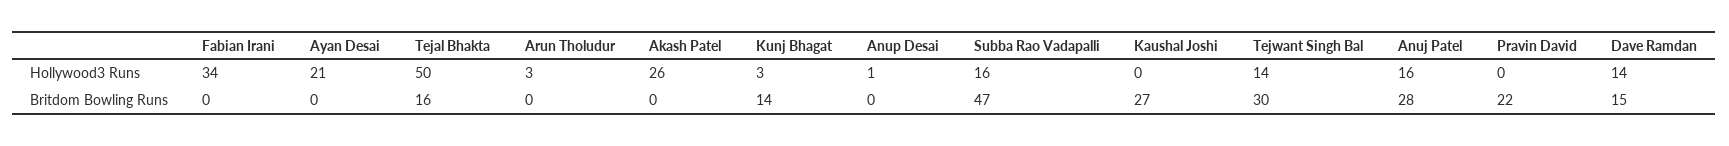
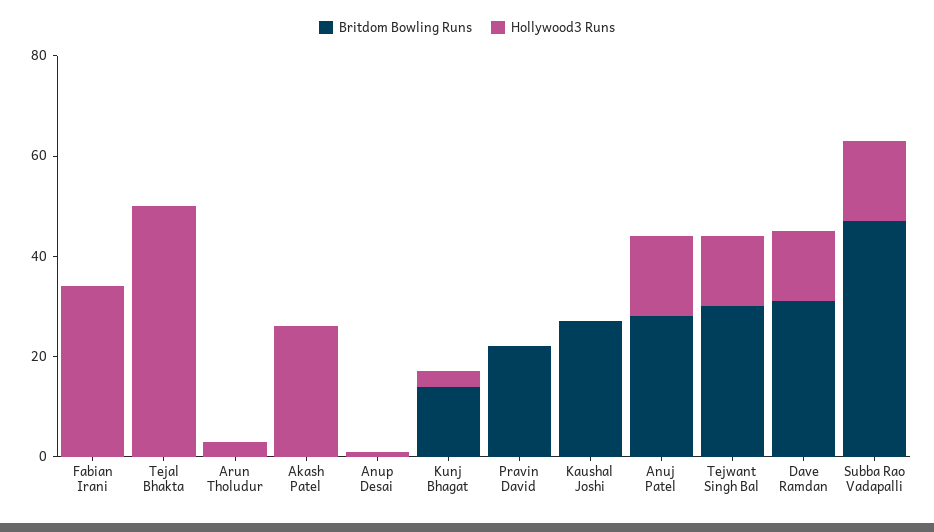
  {
    "Hollywood3 Runs": {
      "Fabian Irani": 34,
-     "Ayan Desai": 21,
      "Tejal Bhakta": 50,
      "Arun Tholudur": 3,
      "Akash Patel": 26,
      "Kunj Bhagat": 3,
      "Anup Desai": 1,
      "Subba Rao Vadapalli": 16,
      "Kaushal Joshi": 0,
      "Tejwant Singh Bal": 14,
      "Anuj Patel": 16,
      "Pravin David": 0,
      "Dave Ramdan": 14
    },
    "Britdom Bowling Runs": {
      "Fabian Irani": 0,
-     "Ayan Desai": 0,
-     "Tejal Bhakta": 16,
+     "Tejal Bhakta": 0,
      "Arun Tholudur": 0,
      "Akash Patel": 0,
      "Kunj Bhagat": 14,
      "Anup Desai": 0,
      "Subba Rao Vadapalli": 47,
      "Kaushal Joshi": 27,
      "Tejwant Singh Bal": 30,
      "Anuj Patel": 28,
      "Pravin David": 22,
-     "Dave Ramdan": 15
+     "Dave Ramdan": 30
    }
  }

